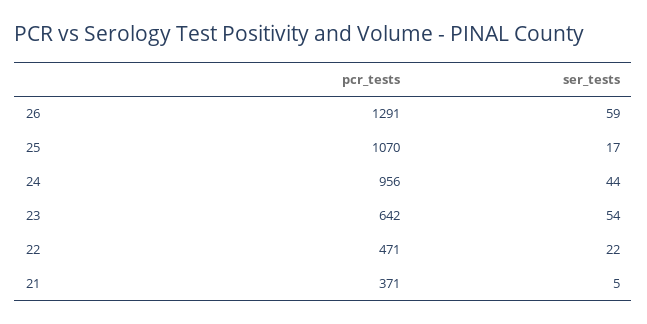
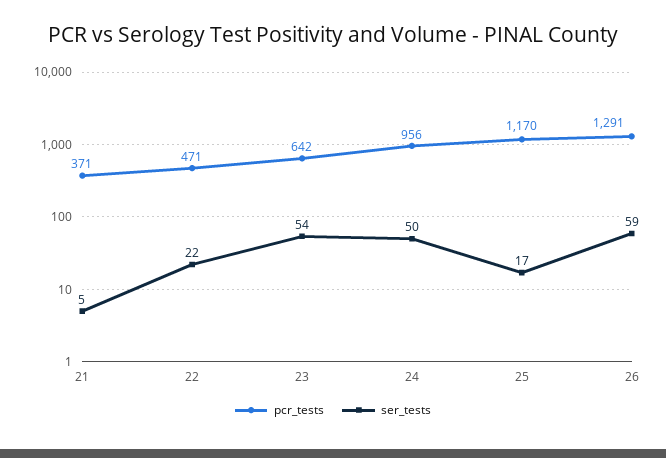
  {
    "pcr_tests": {
      "26": 1291,
-     "25": 1070,
+     "25": 1170,
      "24": 956,
      "23": 642,
      "22": 471,
      "21": 371
    },
    "ser_tests": {
      "26": 59,
      "25": 17,
-     "24": 44,
+     "24": 50,
      "23": 54,
      "22": 22,
      "21": 5
    }
  }

